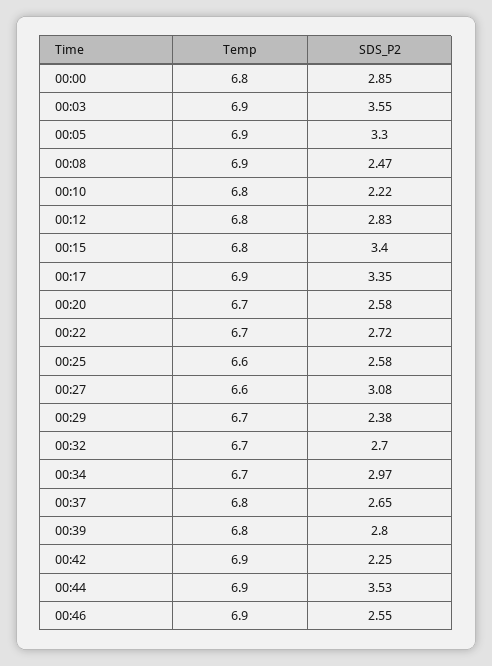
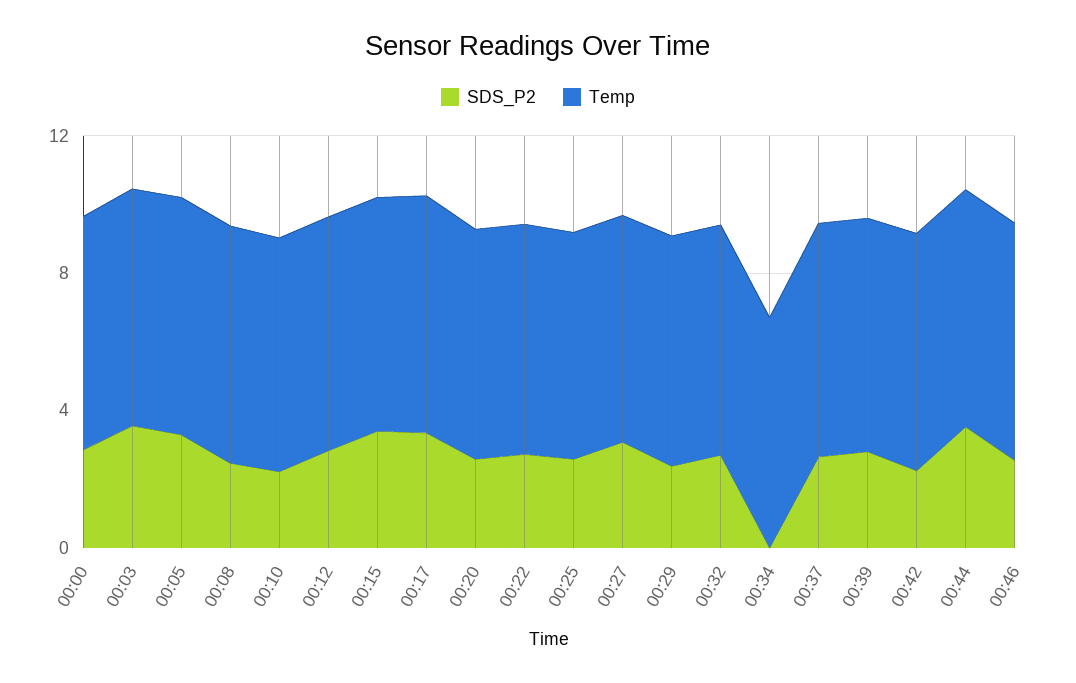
  {
    "Temp": {
      "00:00": 6.8,
      "00:03": 6.9,
      "00:05": 6.9,
      "00:08": 6.9,
      "00:10": 6.8,
      "00:12": 6.8,
      "00:15": 6.8,
      "00:17": 6.9,
      "00:20": 6.7,
      "00:22": 6.7,
      "00:25": 6.6,
      "00:27": 6.6,
      "00:29": 6.7,
      "00:32": 6.7,
      "00:34": 6.7,
      "00:37": 6.8,
      "00:39": 6.8,
      "00:42": 6.9,
      "00:44": 6.9,
      "00:46": 6.9
    },
    "SDS_P2": {
      "00:00": 2.85,
      "00:03": 3.55,
      "00:05": 3.3,
      "00:08": 2.47,
      "00:10": 2.22,
      "00:12": 2.83,
      "00:15": 3.4,
      "00:17": 3.35,
      "00:20": 2.58,
      "00:22": 2.72,
      "00:25": 2.58,
      "00:27": 3.08,
      "00:29": 2.38,
      "00:32": 2.7,
-     "00:34": 2.97,
+     "00:34": 0,
      "00:37": 2.65,
      "00:39": 2.8,
      "00:42": 2.25,
      "00:44": 3.53,
      "00:46": 2.55
    }
  }

